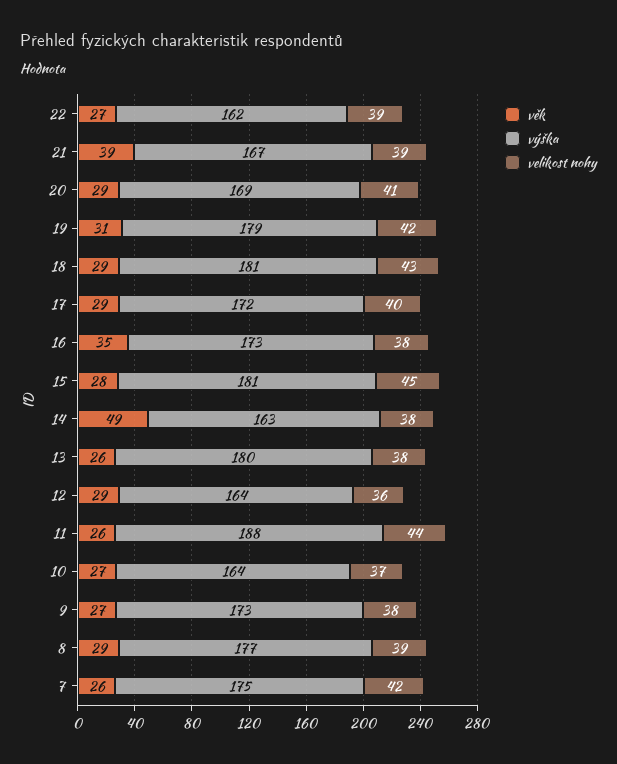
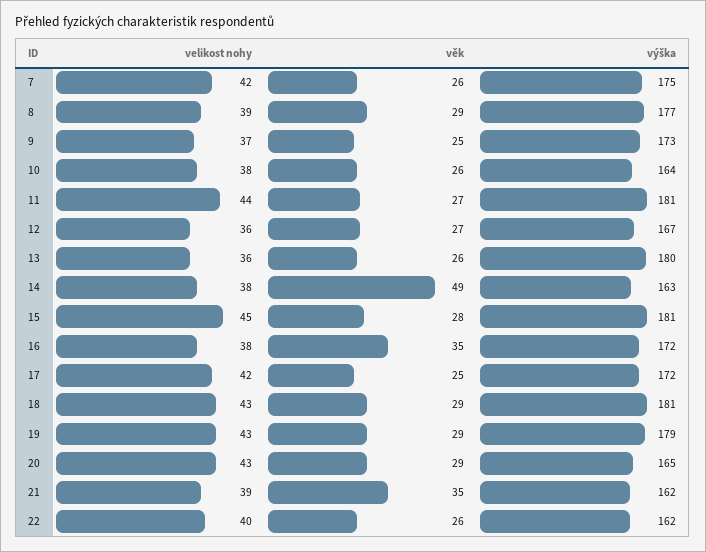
  {
    "věk": {
-     "22": 27,
+     "22": 26,
-     "21": 39,
+     "21": 35,
      "20": 29,
-     "19": 31,
+     "19": 29,
      "18": 29,
-     "17": 29,
+     "17": 25,
      "16": 35,
      "15": 28,
      "14": 49,
      "13": 26,
-     "12": 29,
+     "12": 27,
-     "11": 26,
+     "11": 27,
-     "10": 27,
+     "10": 26,
-     "9": 27,
+     "9": 25,
      "8": 29,
      "7": 26
    },
    "výška": {
      "22": 162,
-     "21": 167,
+     "21": 162,
-     "20": 169,
+     "20": 165,
      "19": 179,
      "18": 181,
      "17": 172,
-     "16": 173,
+     "16": 172,
      "15": 181,
      "14": 163,
      "13": 180,
-     "12": 164,
+     "12": 167,
-     "11": 188,
+     "11": 181,
      "10": 164,
      "9": 173,
      "8": 177,
      "7": 175
    },
    "velikost nohy": {
-     "22": 39,
+     "22": 40,
      "21": 39,
-     "20": 41,
+     "20": 43,
-     "19": 42,
+     "19": 43,
      "18": 43,
-     "17": 40,
+     "17": 42,
      "16": 38,
      "15": 45,
      "14": 38,
-     "13": 38,
+     "13": 36,
      "12": 36,
      "11": 44,
-     "10": 37,
+     "10": 38,
-     "9": 38,
+     "9": 37,
      "8": 39,
      "7": 42
    }
  }

